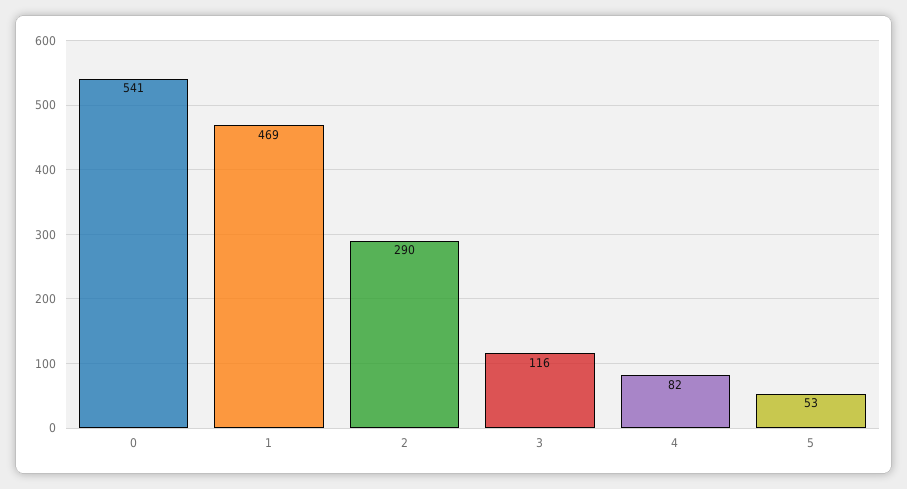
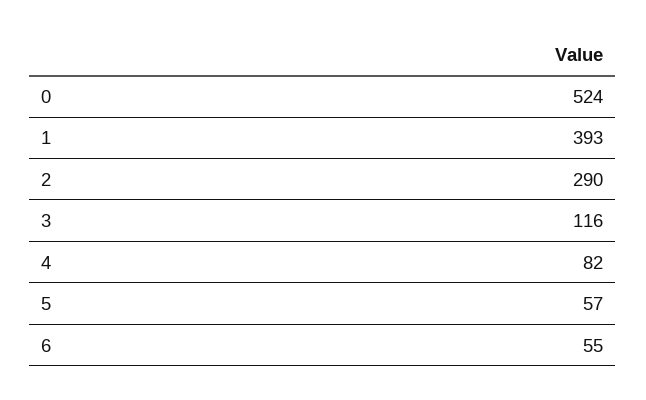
  {
-   "0": 541,
+   "0": 524,
-   "1": 469,
+   "1": 393,
    "2": 290,
    "3": 116,
    "4": 82,
-   "5": 53
+   "5": 57,
+   "6": 55
  }

